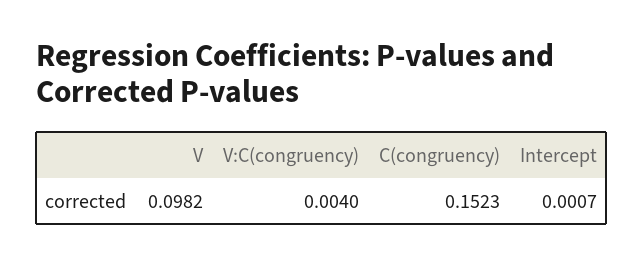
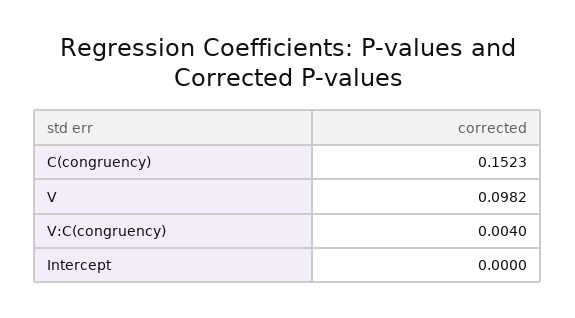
  {
    "V": 0.0982,
    "V:C(congruency)": 0.004,
    "C(congruency)": 0.1523,
-   "Intercept": 0.0007
+   "Intercept": 0
  }

